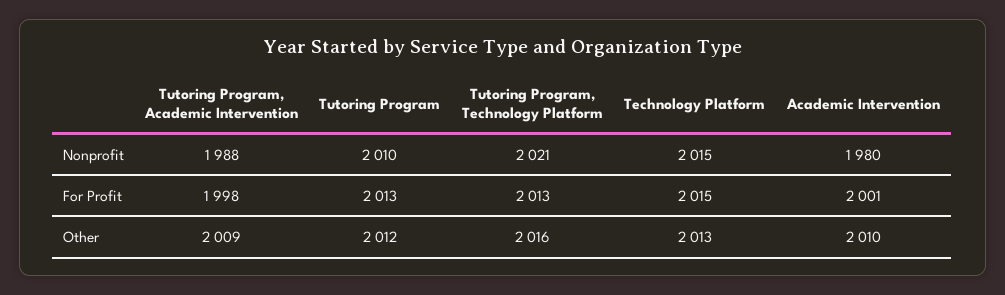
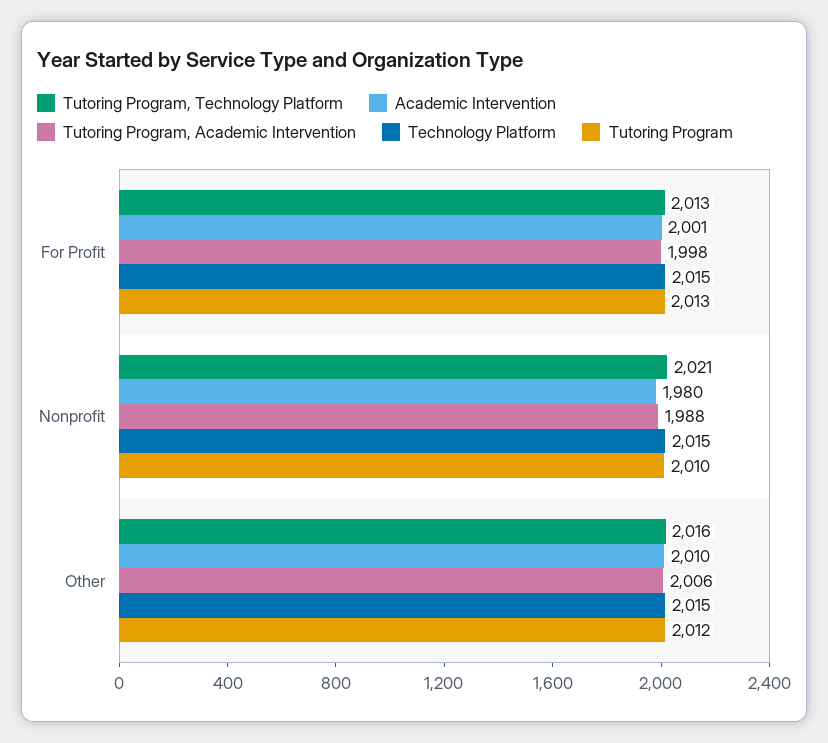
  {
    "Tutoring Program, Academic Intervention": {
      "Nonprofit": 1988,
      "For Profit": 1998,
-     "Other": 2009
+     "Other": 2006
    },
    "Tutoring Program": {
      "Nonprofit": 2010,
      "For Profit": 2013,
      "Other": 2012
    },
    "Tutoring Program, Technology Platform": {
      "Nonprofit": 2021,
      "For Profit": 2013,
      "Other": 2016
    },
    "Technology Platform": {
      "Nonprofit": 2015,
      "For Profit": 2015,
-     "Other": 2013
+     "Other": 2015
    },
    "Academic Intervention": {
      "Nonprofit": 1980,
      "For Profit": 2001,
      "Other": 2010
    }
  }

